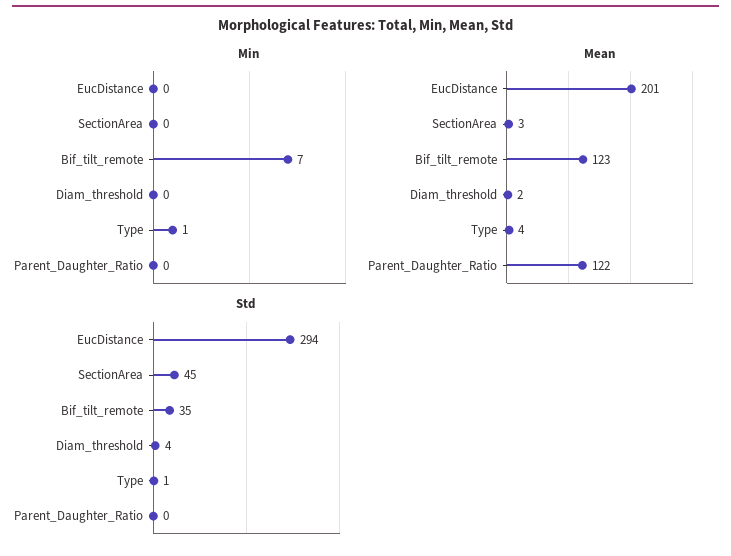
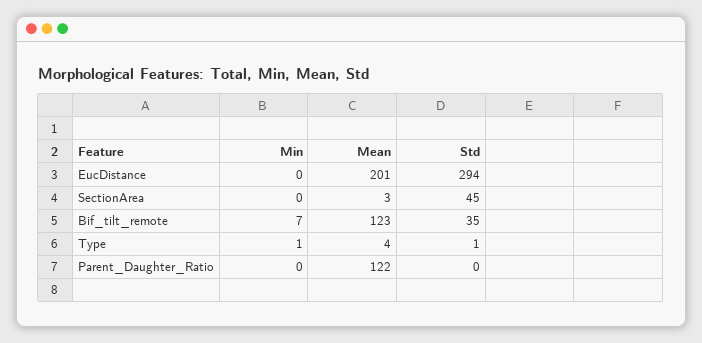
  {
    "Min": {
      "EucDistance": 0,
      "SectionArea": 0,
      "Bif_tilt_remote": 7,
-     "Diam_threshold": 0,
      "Type": 1,
      "Parent_Daughter_Ratio": 0
    },
    "Mean": {
      "EucDistance": 201,
      "SectionArea": 3,
      "Bif_tilt_remote": 123,
-     "Diam_threshold": 2,
      "Type": 4,
      "Parent_Daughter_Ratio": 122
    },
    "Std": {
      "EucDistance": 294,
      "SectionArea": 45,
      "Bif_tilt_remote": 35,
-     "Diam_threshold": 4,
      "Type": 1,
      "Parent_Daughter_Ratio": 0
    }
  }

